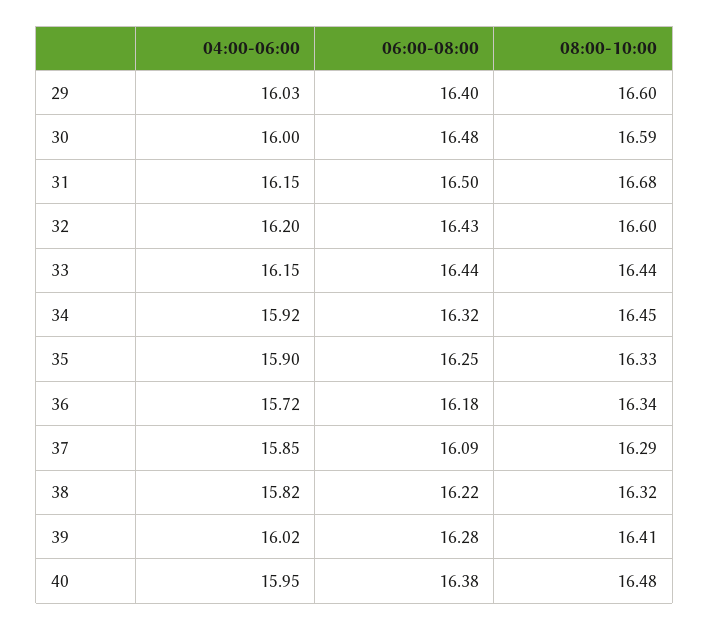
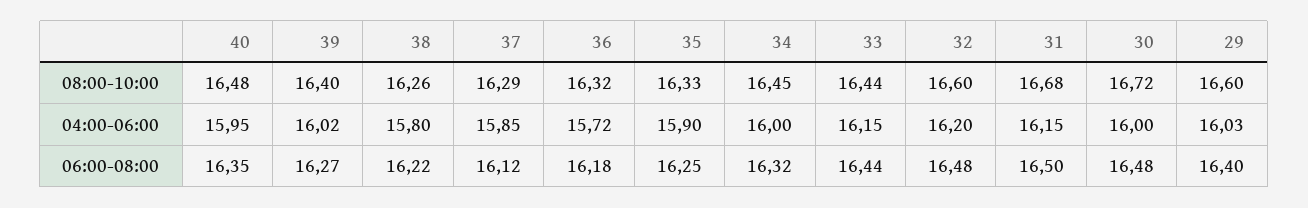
  {
    "04:00-06:00": {
      "29": 16.03,
      "30": 16,
      "31": 16.15,
      "32": 16.2,
      "33": 16.15,
-     "34": 15.92,
+     "34": 16,
      "35": 15.9,
      "36": 15.72,
      "37": 15.85,
-     "38": 15.82,
+     "38": 15.8,
      "39": 16.02,
      "40": 15.95
    },
    "06:00-08:00": {
      "29": 16.4,
      "30": 16.48,
      "31": 16.5,
-     "32": 16.43,
+     "32": 16.48,
      "33": 16.44,
      "34": 16.32,
      "35": 16.25,
      "36": 16.18,
-     "37": 16.09,
+     "37": 16.12,
      "38": 16.22,
-     "39": 16.28,
+     "39": 16.27,
-     "40": 16.38
+     "40": 16.35
    },
    "08:00-10:00": {
      "29": 16.6,
-     "30": 16.59,
+     "30": 16.72,
      "31": 16.68,
      "32": 16.6,
      "33": 16.44,
      "34": 16.45,
      "35": 16.33,
-     "36": 16.34,
+     "36": 16.32,
      "37": 16.29,
-     "38": 16.32,
+     "38": 16.26,
-     "39": 16.41,
+     "39": 16.4,
      "40": 16.48
    }
  }

